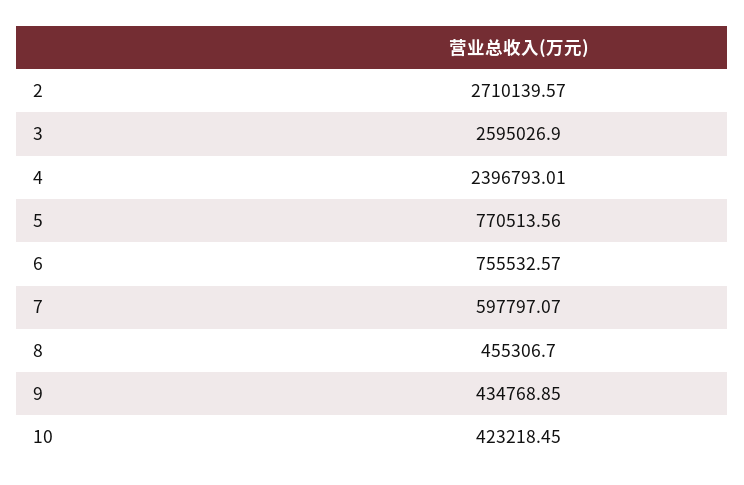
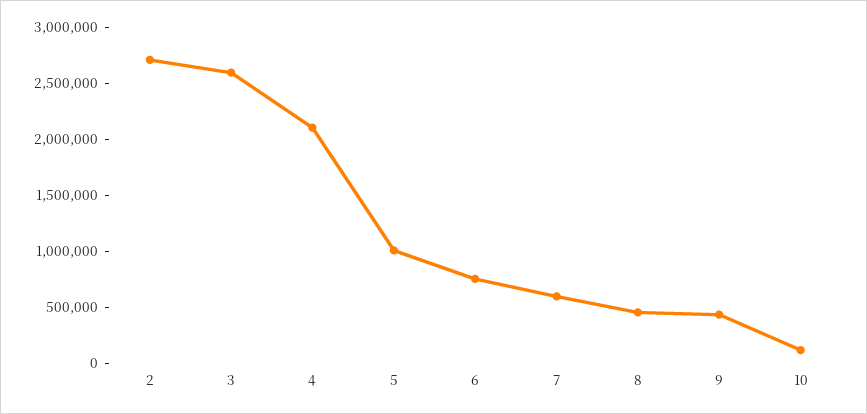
  {
    "2": 2710139.57,
    "3": 2595026.9,
-   "4": 2396793.01,
+   "4": 2100000,
-   "5": 770513.56,
+   "5": 1000000,
    "6": 755532.57,
    "7": 597797.07,
    "8": 455306.7,
    "9": 434768.85,
-   "10": 423218.45
+   "10": 100000
  }

